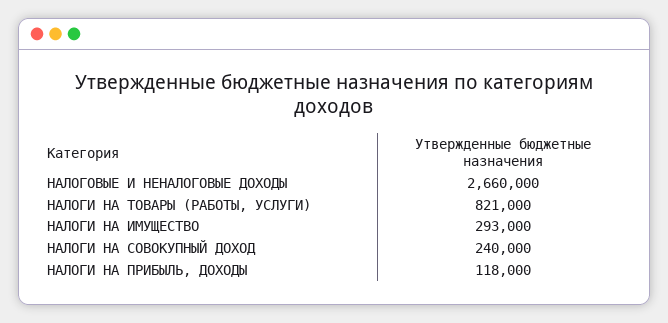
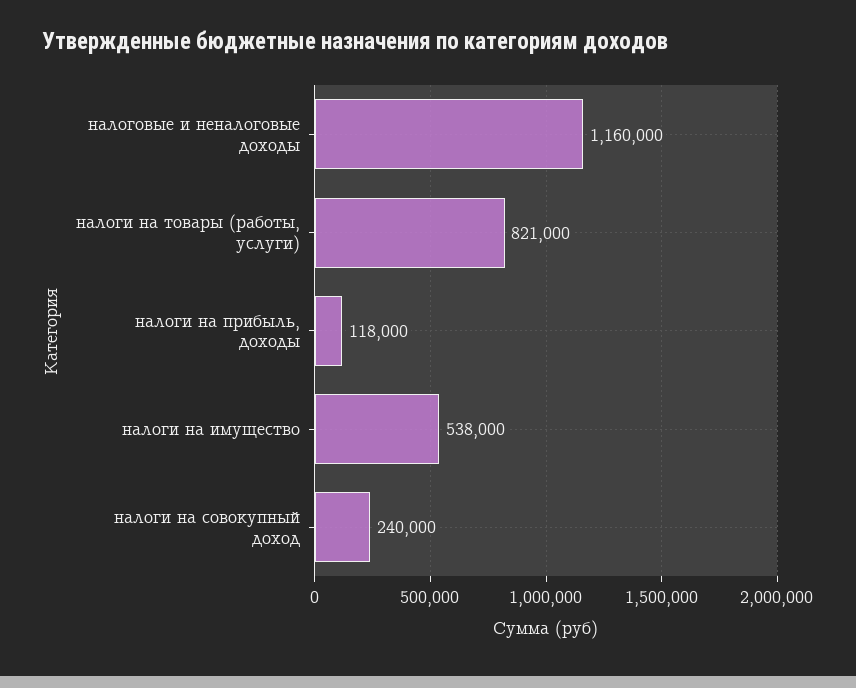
  {
-   "НАЛОГОВЫЕ И НЕНАЛОГОВЫЕ ДОХОДЫ": 2660000,
+   "НАЛОГОВЫЕ И НЕНАЛОГОВЫЕ ДОХОДЫ": 1160000,
    "НАЛОГИ НА ТОВАРЫ (РАБОТЫ, УСЛУГИ)": 821000,
-   "НАЛОГИ НА ИМУЩЕСТВО": 293000,
+   "НАЛОГИ НА ИМУЩЕСТВО": 538000,
    "НАЛОГИ НА СОВОКУПНЫЙ ДОХОД": 240000,
    "НАЛОГИ НА ПРИБЫЛЬ, ДОХОДЫ": 118000
  }

